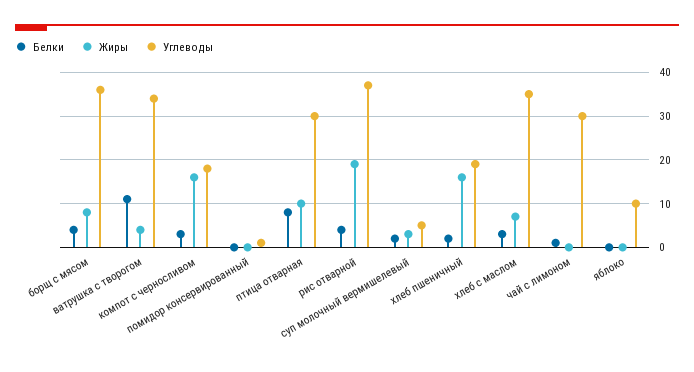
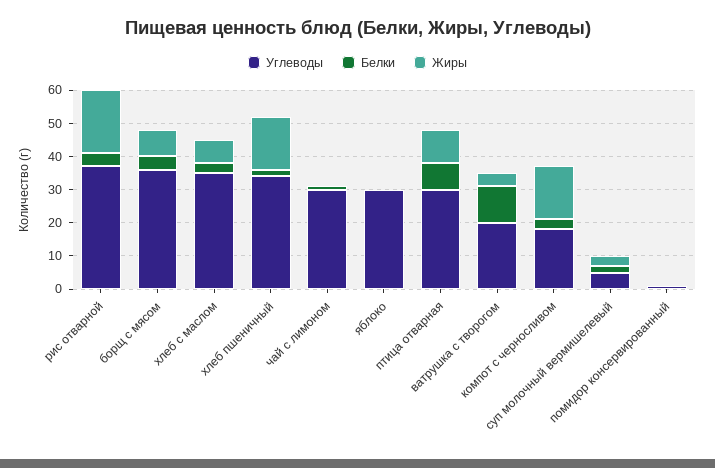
  {
    "Белки": {
      "борщ с мясом": 5,
      "ватрушка с творогом": 10,
      "компот с черносливом": 5,
      "помидор консервированный": 0,
      "птица отварная": 10,
      "рис отварной": 5,
      "суп молочный вермишелевый": 0,
      "хлеб пшеничный": 0,
      "хлеб с маслом": 5,
      "чай с лимоном": 0,
      "яблоко": 0
    },
    "Жиры": {
      "борщ с мясом": 10,
      "ватрушка с творогом": 5,
      "компот с черносливом": 15,
      "помидор консервированный": 0,
      "птица отварная": 10,
      "рис отварной": 20,
      "суп молочный вермишелевый": 5,
      "хлеб пшеничный": 15,
      "хлеб с маслом": 5,
      "чай с лимоном": 0,
      "яблоко": 0
    },
    "Углеводы": {
      "борщ с мясом": 35,
-     "ватрушка с творогом": 35,
+     "ватрушка с творогом": 20,
      "компот с черносливом": 20,
      "помидор консервированный": 0,
      "птица отварная": 30,
      "рис отварной": 35,
      "суп молочный вермишелевый": 5,
-     "хлеб пшеничный": 20,
+     "хлеб пшеничный": 35,
      "хлеб с маслом": 35,
      "чай с лимоном": 30,
-     "яблоко": 10
+     "яблоко": 30
    }
  }

